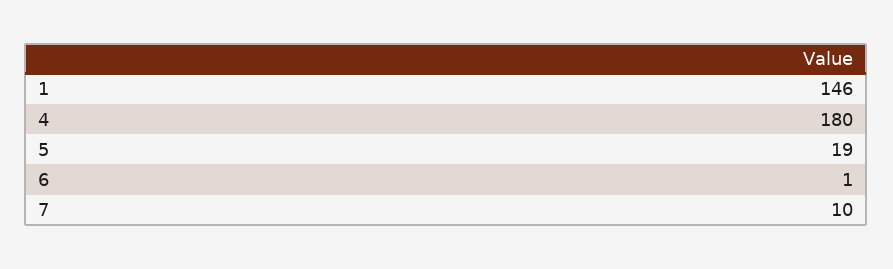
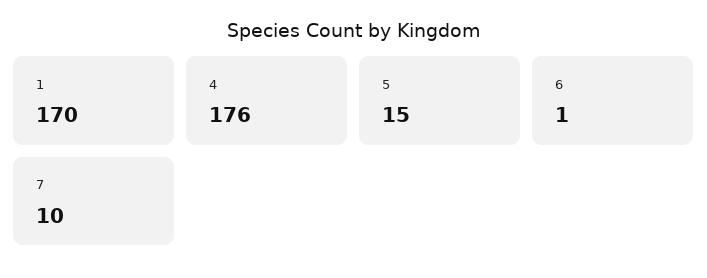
  {
-   "1": 146,
+   "1": 170,
-   "4": 180,
+   "4": 176,
-   "5": 19,
+   "5": 15,
    "6": 1,
    "7": 10
  }

